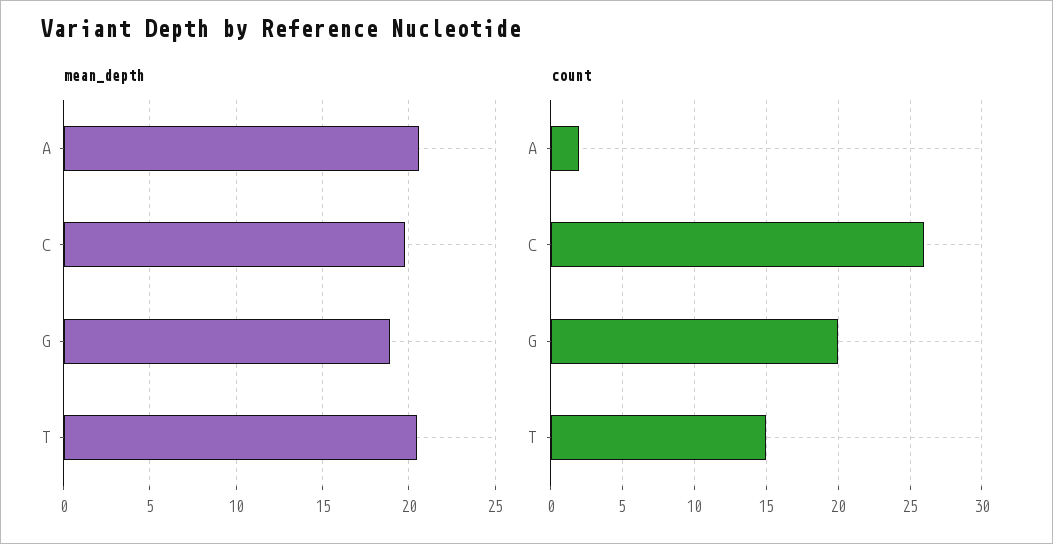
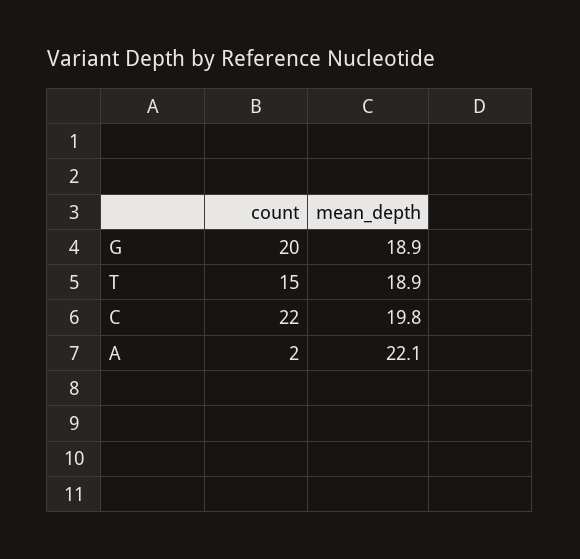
  {
    "mean_depth": {
-     "A": 20.5,
+     "A": 22.1,
      "C": 19.8,
      "G": 18.9,
-     "T": 20.5
+     "T": 18.9
    },
    "count": {
      "A": 2,
-     "C": 26,
+     "C": 22,
      "G": 20,
      "T": 15
    }
  }

